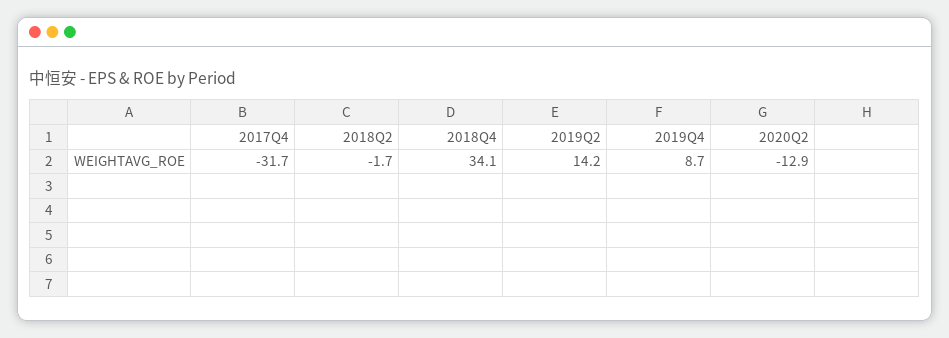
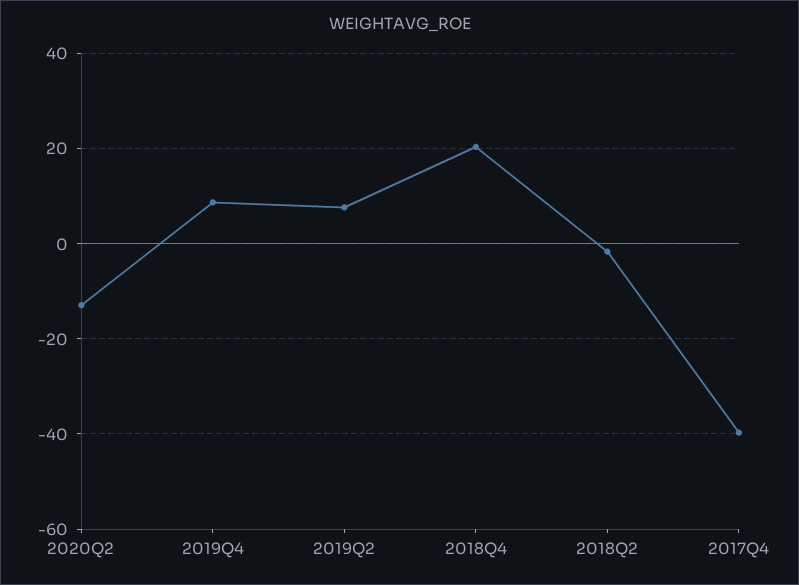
  {
-   "2017Q4": -31.7,
+   "2017Q4": -40,
    "2018Q2": -1.7,
-   "2018Q4": 34.1,
+   "2018Q4": 20,
-   "2019Q2": 14.2,
+   "2019Q2": 8,
    "2019Q4": 8.7,
    "2020Q2": -12.9
  }

